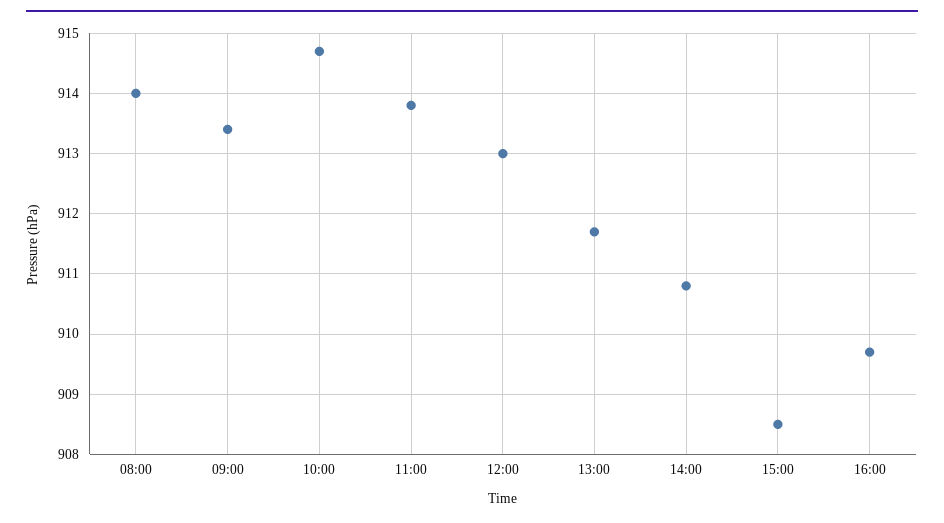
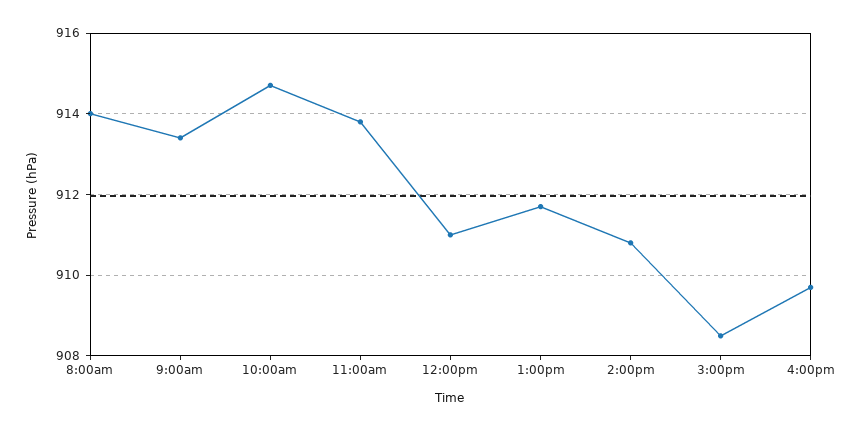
  {
    "08:00": 914,
    "09:00": 913.4,
    "10:00": 914.7,
    "11:00": 913.8,
-   "12:00": 913,
+   "12:00": 911,
    "13:00": 911.7,
    "14:00": 910.8,
    "15:00": 908.5,
    "16:00": 909.7
  }

